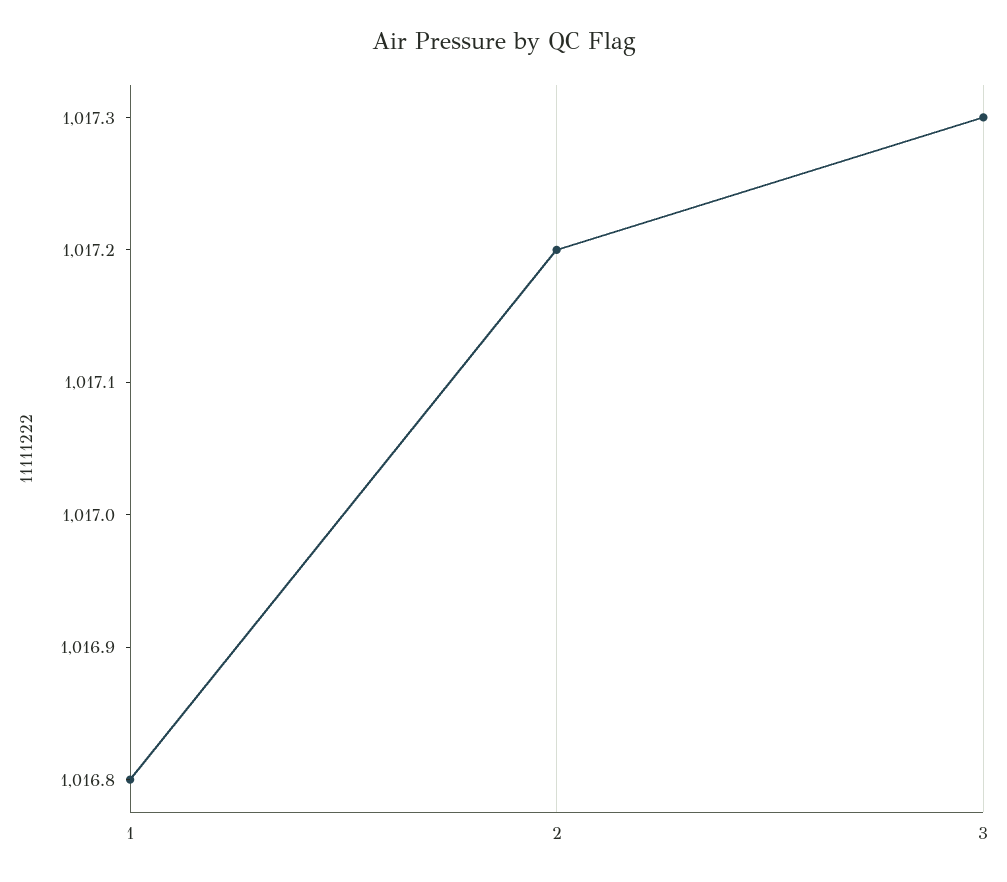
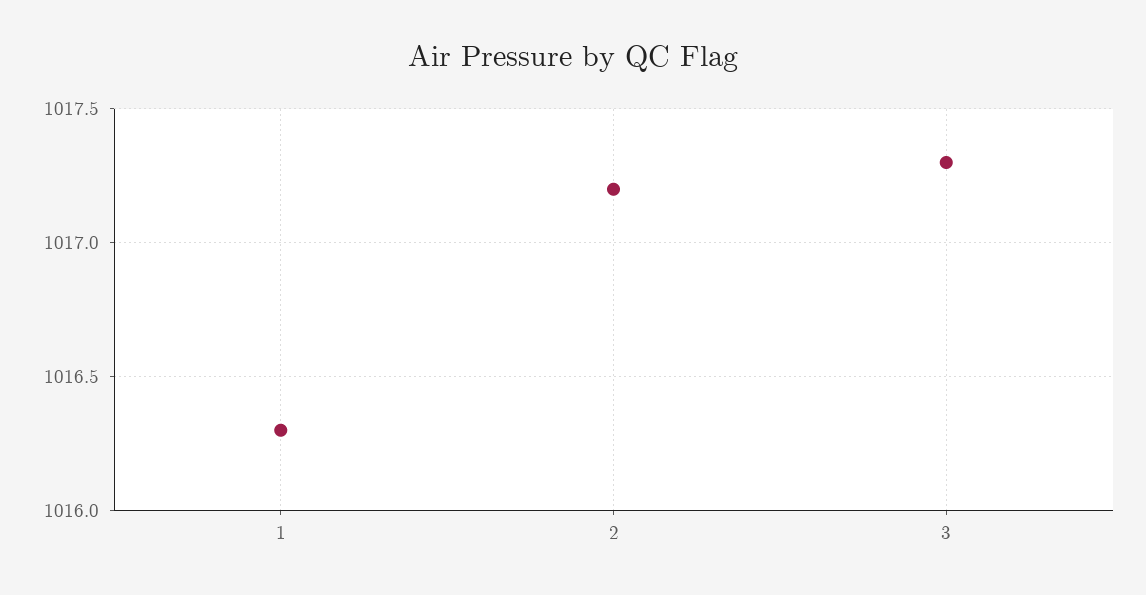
  {
-   "1": 1016.8,
+   "1": 1016.3,
    "2": 1017.2,
    "3": 1017.3
  }

